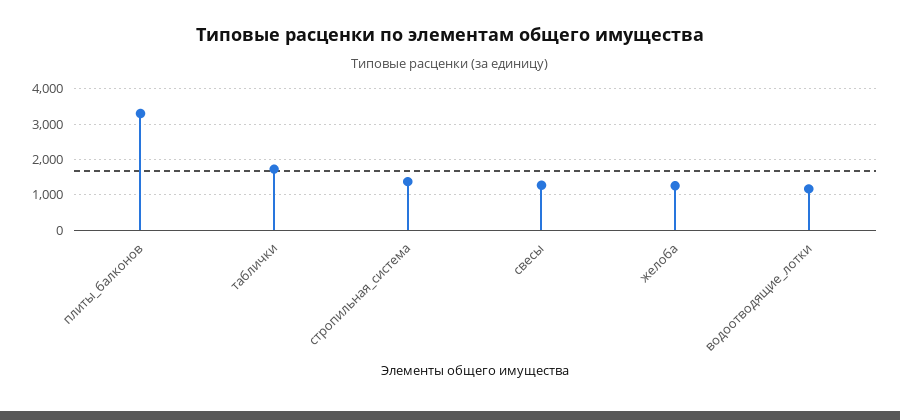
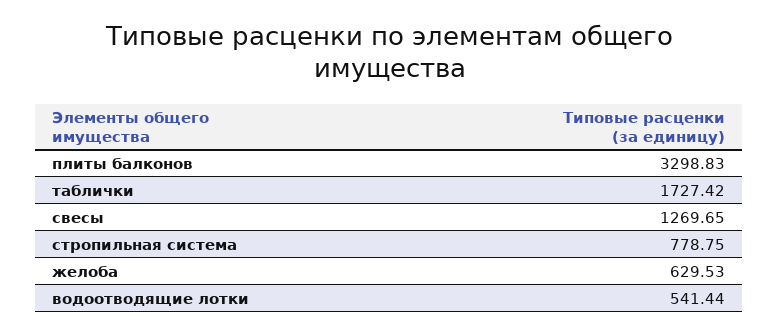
  {
    "плиты_балконов": 3298.83,
    "таблички": 1727.42,
-   "стропильная_система": 1400,
+   "стропильная_система": 778.75,
    "свесы": 1269.65,
-   "желоба": 1200,
+   "желоба": 629.53,
-   "водоотводящие_лотки": 1200
+   "водоотводящие_лотки": 541.44
  }

